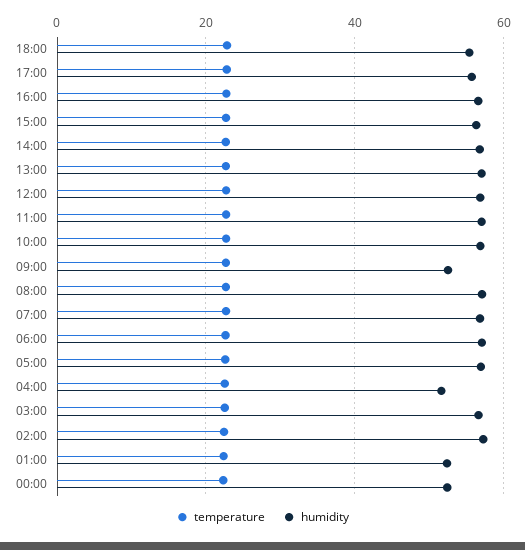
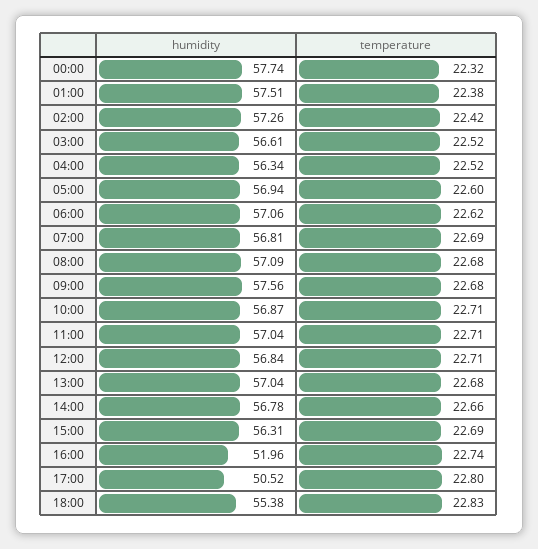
  {
    "temperature": {
      "18:00": 22.83,
      "17:00": 22.8,
      "16:00": 22.74,
      "15:00": 22.69,
      "14:00": 22.66,
      "13:00": 22.68,
      "12:00": 22.71,
      "11:00": 22.71,
      "10:00": 22.71,
      "09:00": 22.68,
      "08:00": 22.68,
      "07:00": 22.69,
      "06:00": 22.62,
      "05:00": 22.6,
      "04:00": 22.52,
      "03:00": 22.52,
      "02:00": 22.42,
      "01:00": 22.38,
      "00:00": 22.32
    },
    "humidity": {
      "18:00": 55.38,
-     "17:00": 56,
+     "17:00": 50.52,
-     "16:00": 56,
+     "16:00": 51.96,
      "15:00": 56.31,
      "14:00": 56.78,
      "13:00": 57.04,
      "12:00": 56.84,
      "11:00": 57.04,
      "10:00": 56.87,
-     "09:00": 52,
+     "09:00": 57.56,
      "08:00": 57.09,
      "07:00": 56.81,
      "06:00": 57.06,
      "05:00": 56.94,
-     "04:00": 52,
+     "04:00": 56.34,
      "03:00": 56.61,
      "02:00": 57.26,
-     "01:00": 52,
+     "01:00": 57.51,
-     "00:00": 52
+     "00:00": 57.74
    }
  }

